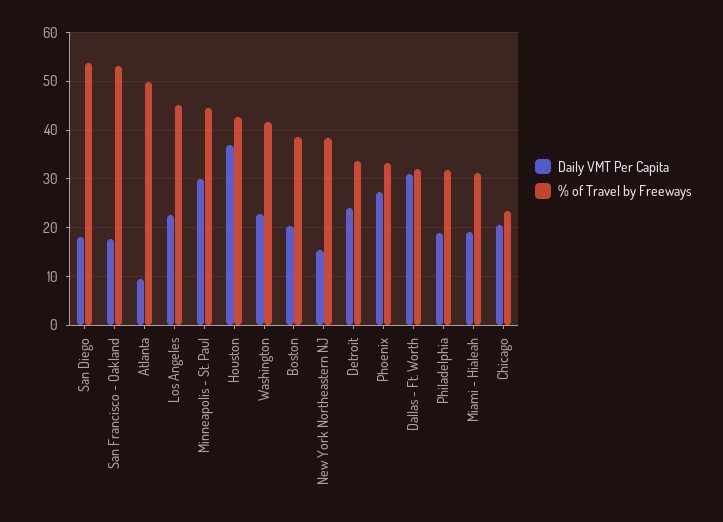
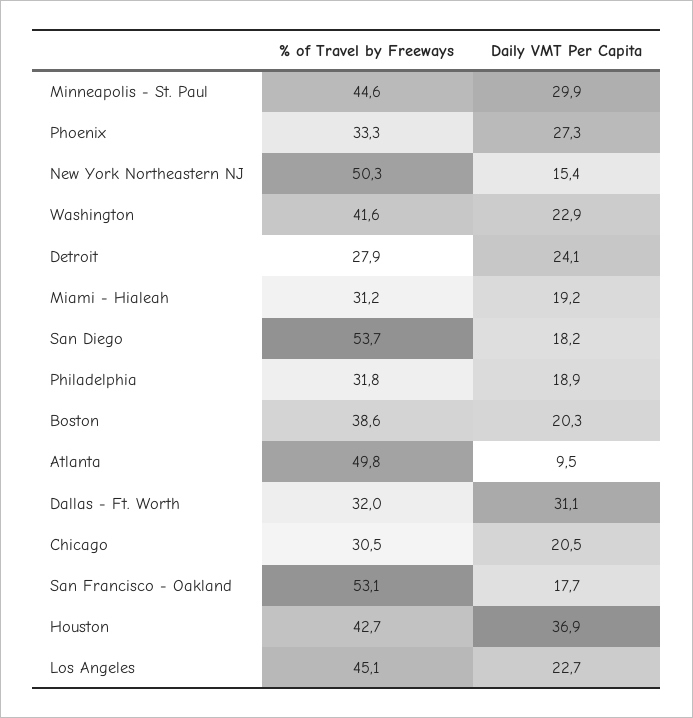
  {
    "Daily VMT Per Capita": {
      "San Diego": 18.2,
      "San Francisco - Oakland": 17.7,
      "Atlanta": 9.5,
      "Los Angeles": 22.7,
      "Minneapolis - St. Paul": 29.9,
      "Houston": 36.9,
      "Washington": 22.9,
      "Boston": 20.3,
      "New York Northeastern NJ": 15.4,
      "Detroit": 24.1,
      "Phoenix": 27.3,
      "Dallas - Ft. Worth": 31.1,
      "Philadelphia": 18.9,
      "Miami - Hialeah": 19.2,
      "Chicago": 20.5
    },
    "% of Travel by Freeways": {
      "San Diego": 53.7,
      "San Francisco - Oakland": 53.1,
      "Atlanta": 49.8,
      "Los Angeles": 45.1,
      "Minneapolis - St. Paul": 44.6,
      "Houston": 42.7,
      "Washington": 41.6,
      "Boston": 38.6,
-     "New York Northeastern NJ": 38,
+     "New York Northeastern NJ": 50.3,
-     "Detroit": 34,
+     "Detroit": 27.9,
      "Phoenix": 33.3,
      "Dallas - Ft. Worth": 32,
      "Philadelphia": 31.8,
      "Miami - Hialeah": 31.2,
-     "Chicago": 24
+     "Chicago": 30.5
    }
  }

